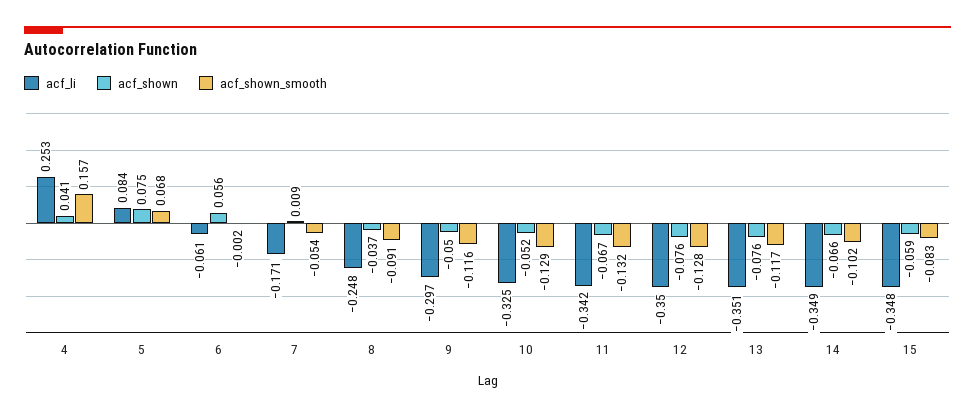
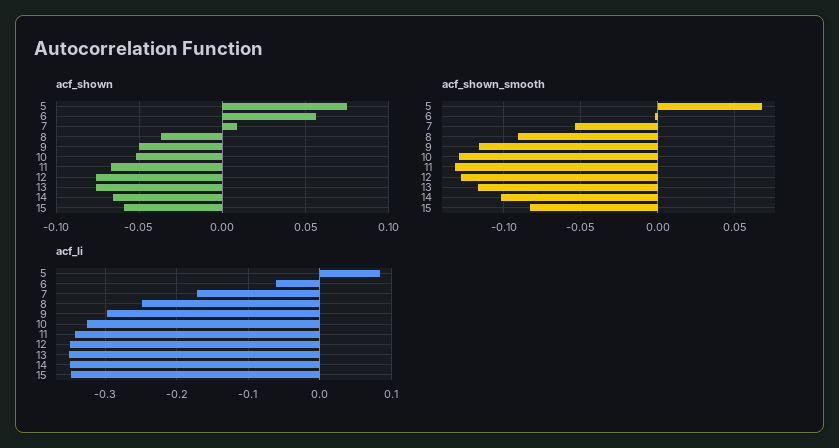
  {
    "acf_li": {
-     "4": 0.253,
      "5": 0.084,
      "6": -0.061,
      "7": -0.171,
      "8": -0.248,
      "9": -0.297,
      "10": -0.325,
      "11": -0.342,
      "12": -0.35,
      "13": -0.351,
      "14": -0.349,
      "15": -0.348
    },
    "acf_shown": {
-     "4": 0.041,
      "5": 0.075,
      "6": 0.056,
      "7": 0.009,
      "8": -0.037,
      "9": -0.05,
      "10": -0.052,
      "11": -0.067,
      "12": -0.076,
      "13": -0.076,
      "14": -0.066,
      "15": -0.059
    },
    "acf_shown_smooth": {
-     "4": 0.157,
      "5": 0.068,
      "6": -0.002,
      "7": -0.054,
      "8": -0.091,
      "9": -0.116,
      "10": -0.129,
      "11": -0.132,
      "12": -0.128,
      "13": -0.117,
      "14": -0.102,
      "15": -0.083
    }
  }

